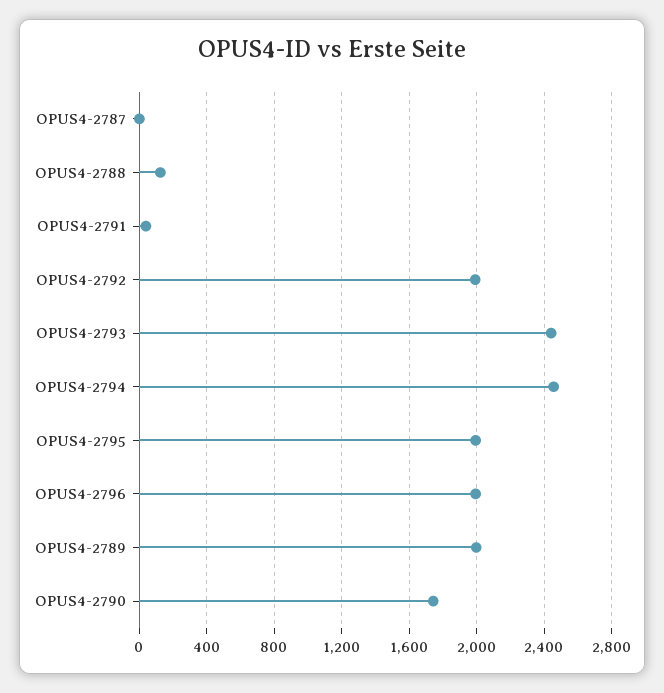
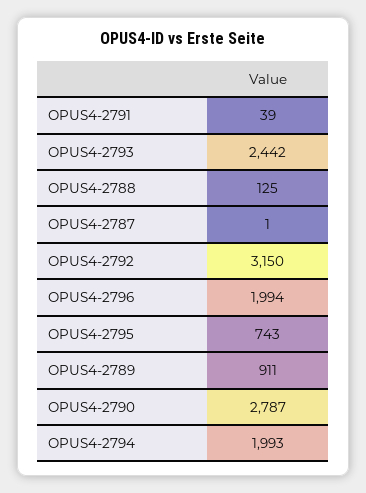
  {
    "OPUS4-2787": 1,
    "OPUS4-2788": 125,
    "OPUS4-2791": 39,
-   "OPUS4-2792": 2000,
+   "OPUS4-2792": 3150,
    "OPUS4-2793": 2442,
-   "OPUS4-2794": 2450,
+   "OPUS4-2794": 1993,
-   "OPUS4-2795": 2000,
+   "OPUS4-2795": 743,
    "OPUS4-2796": 1994,
-   "OPUS4-2789": 2000,
+   "OPUS4-2789": 911,
-   "OPUS4-2790": 1750
+   "OPUS4-2790": 2787
  }

